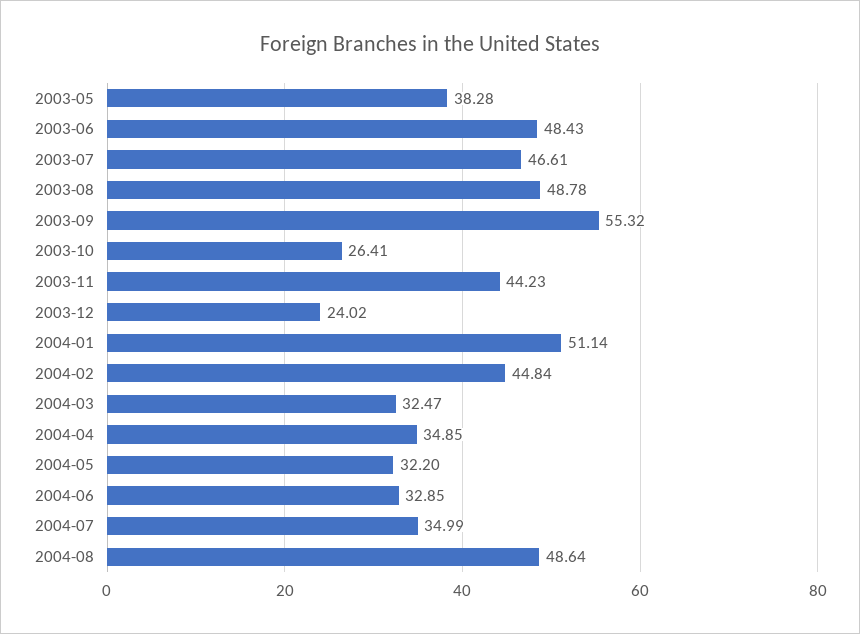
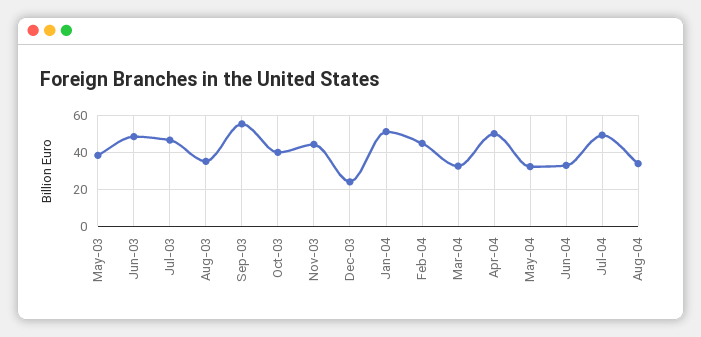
  {
    "2003-05": 38.28,
    "2003-06": 48.43,
    "2003-07": 46.61,
-   "2003-08": 48.78,
+   "2003-08": 35,
    "2003-09": 55.32,
-   "2003-10": 26.41,
+   "2003-10": 40,
    "2003-11": 44.23,
    "2003-12": 24.02,
    "2004-01": 51.14,
    "2004-02": 44.84,
    "2004-03": 32.47,
-   "2004-04": 34.85,
+   "2004-04": 50,
    "2004-05": 32.2,
    "2004-06": 32.85,
-   "2004-07": 34.99,
+   "2004-07": 50,
-   "2004-08": 48.64
+   "2004-08": 35
  }

